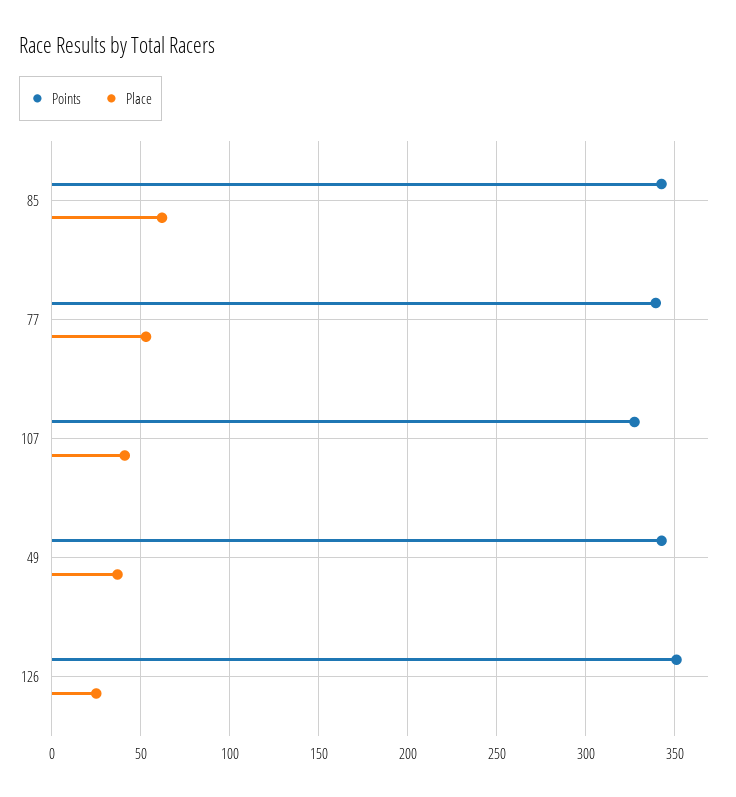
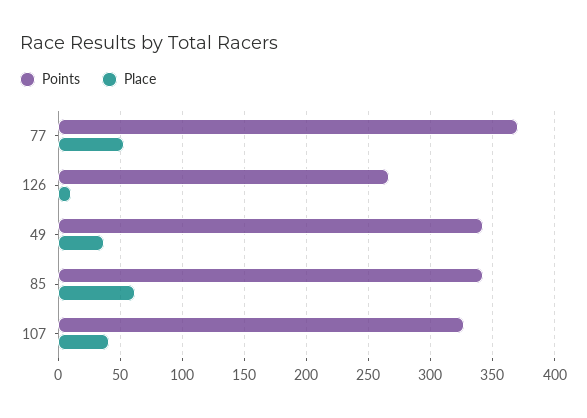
  {
    "Points": {
      "85": 345,
-     "77": 340,
+     "77": 370,
      "107": 325,
      "49": 345,
-     "126": 350
+     "126": 265
    },
    "Place": {
      "85": 60,
      "77": 55,
      "107": 40,
      "49": 35,
-     "126": 25
+     "126": 10
    }
  }

